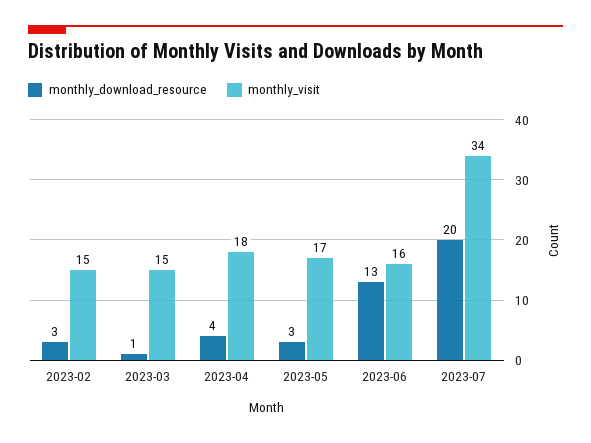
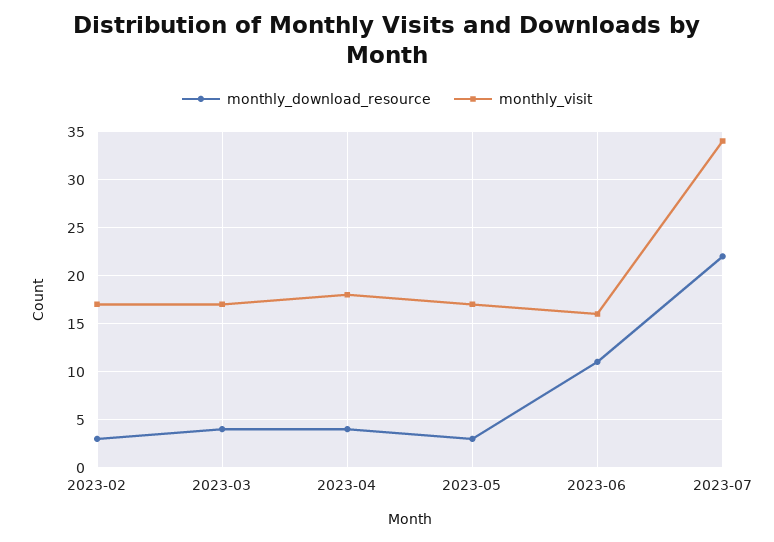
  {
    "monthly_download_resource": {
      "2023-02": 3,
-     "2023-03": 1,
+     "2023-03": 4,
      "2023-04": 4,
      "2023-05": 3,
-     "2023-06": 13,
+     "2023-06": 11,
-     "2023-07": 20
+     "2023-07": 22
    },
    "monthly_visit": {
-     "2023-02": 15,
+     "2023-02": 17,
-     "2023-03": 15,
+     "2023-03": 17,
      "2023-04": 18,
      "2023-05": 17,
      "2023-06": 16,
      "2023-07": 34
    }
  }

